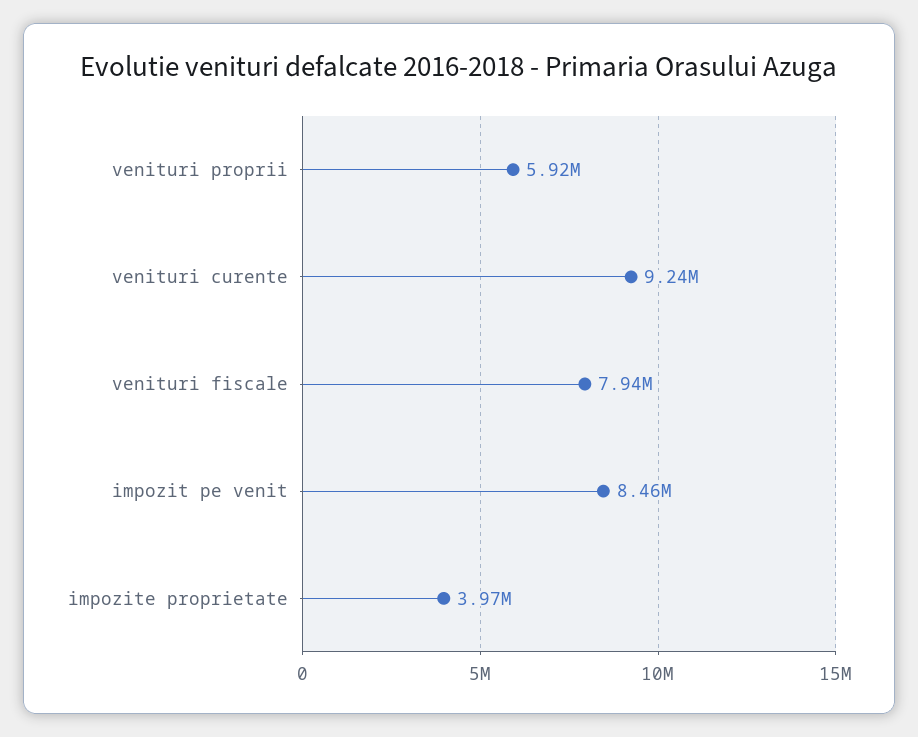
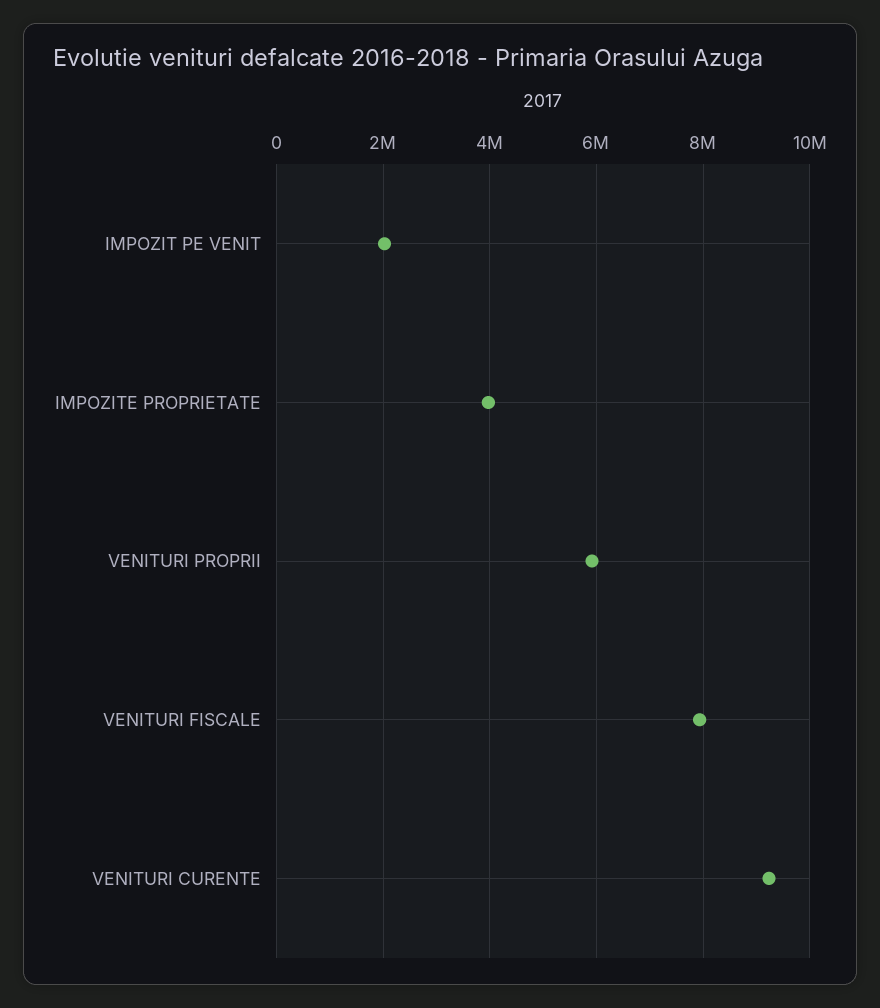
  {
    "venituri proprii": 5920000,
    "venituri curente": 9240000,
    "venituri fiscale": 7940000,
-   "impozit pe venit": 8460000,
+   "impozit pe venit": 2000000,
    "impozite proprietate": 3970000
  }

